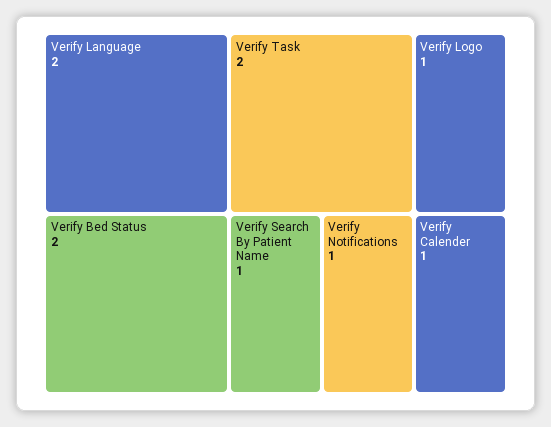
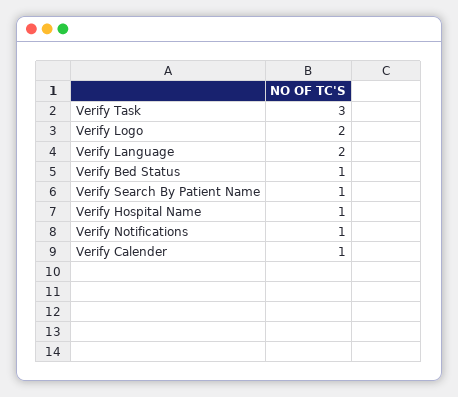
  {
    "Verify Language": 2,
-   "Verify Bed Status": 2,
+   "Verify Bed Status": 1,
-   "Verify Task": 2,
+   "Verify Task": 3,
-   "Verify Logo": 1,
+   "Verify Logo": 2,
    "Verify Search By Patient Name": 1,
    "Verify Notifications": 1,
-   "Verify Calender": 1
+   "Verify Calender": 1,
+   "Verify Hospital Name": 1
  }

